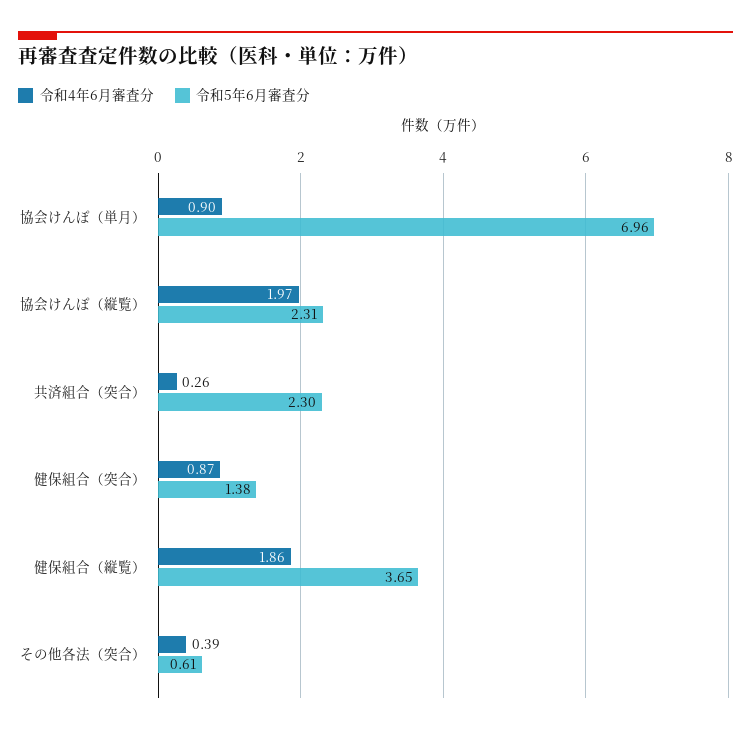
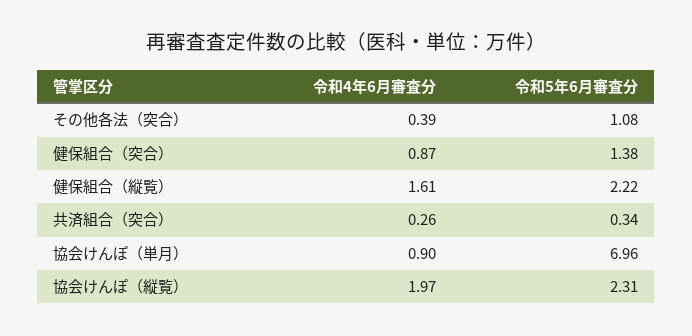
  {
    "令和4年6月審査分": {
      "協会けんぽ（単月）": 0.9,
      "協会けんぽ（縦覧）": 1.97,
      "共済組合（突合）": 0.26,
      "健保組合（突合）": 0.87,
-     "健保組合（縦覧）": 1.86,
+     "健保組合（縦覧）": 1.61,
      "その他各法（突合）": 0.39
    },
    "令和5年6月審査分": {
      "協会けんぽ（単月）": 6.96,
      "協会けんぽ（縦覧）": 2.31,
-     "共済組合（突合）": 2.3,
+     "共済組合（突合）": 0.34,
      "健保組合（突合）": 1.38,
-     "健保組合（縦覧）": 3.65,
+     "健保組合（縦覧）": 2.22,
-     "その他各法（突合）": 0.61
+     "その他各法（突合）": 1.08
    }
  }

